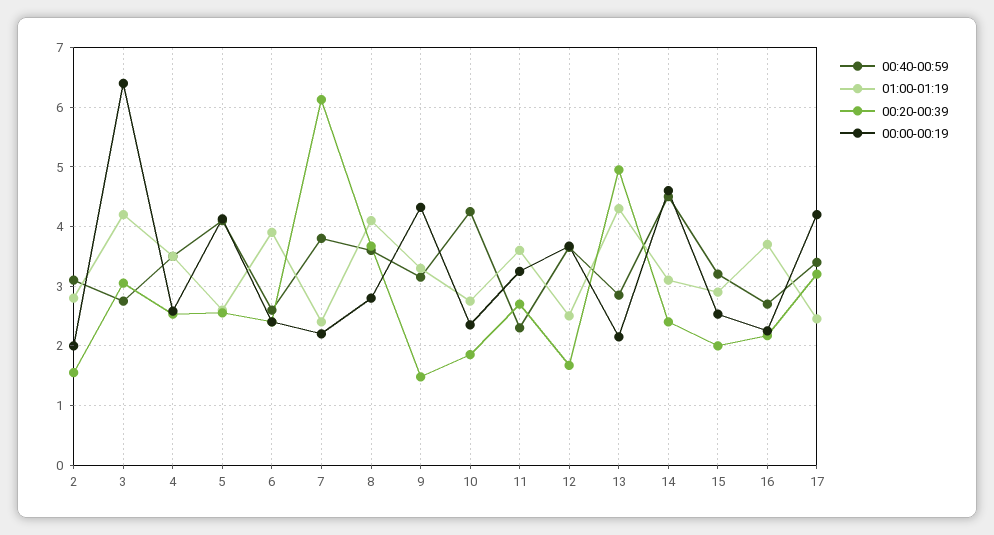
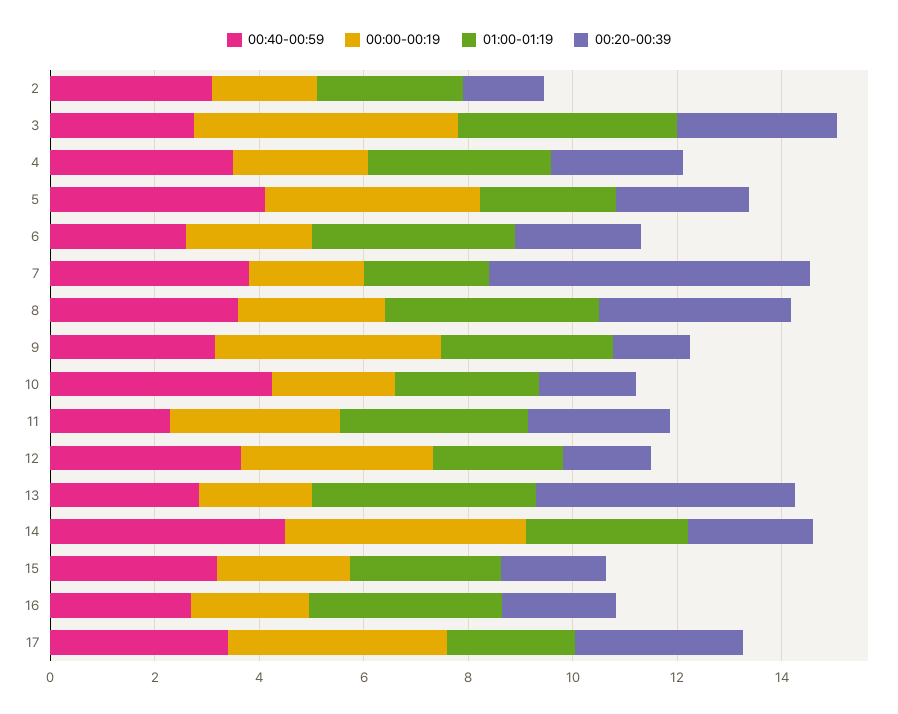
  {
    "00:40-00:59": {
      "2": 3.2,
      "3": 2.8,
      "4": 3.6,
      "5": 4.2,
      "6": 2.6,
      "7": 3.8,
      "8": 3.6,
      "9": 3.2,
      "10": 4.2,
      "11": 2.4,
      "12": 3.6,
      "13": 2.8,
      "14": 4.6,
      "15": 3.2,
      "16": 2.8,
      "17": 3.4
    },
    "01:00-01:19": {
      "2": 2.8,
      "3": 4.2,
      "4": 3.6,
      "5": 2.6,
      "6": 4,
      "7": 2.4,
      "8": 4.2,
      "9": 3.4,
      "10": 2.8,
      "11": 3.6,
      "12": 2.6,
      "13": 4.4,
      "14": 3.2,
      "15": 3,
      "16": 3.8,
      "17": 2.4
    },
    "00:20-00:39": {
      "2": 1.6,
      "3": 3,
      "4": 2.6,
      "5": 2.6,
      "6": 2.4,
      "7": 6.2,
      "8": 3.6,
      "9": 1.4,
      "10": 1.8,
      "11": 2.8,
      "12": 1.6,
      "13": 5,
      "14": 2.4,
      "15": 2,
      "16": 2.2,
      "17": 3.2
    },
    "00:00-00:19": {
      "2": 2,
-     "3": 6.4,
+     "3": 5,
      "4": 2.6,
      "5": 4.2,
      "6": 2.4,
      "7": 2.2,
      "8": 2.8,
      "9": 4.4,
      "10": 2.4,
      "11": 3.2,
      "12": 3.6,
      "13": 2.2,
      "14": 4.6,
      "15": 2.6,
      "16": 2.2,
      "17": 4.2
    }
  }

